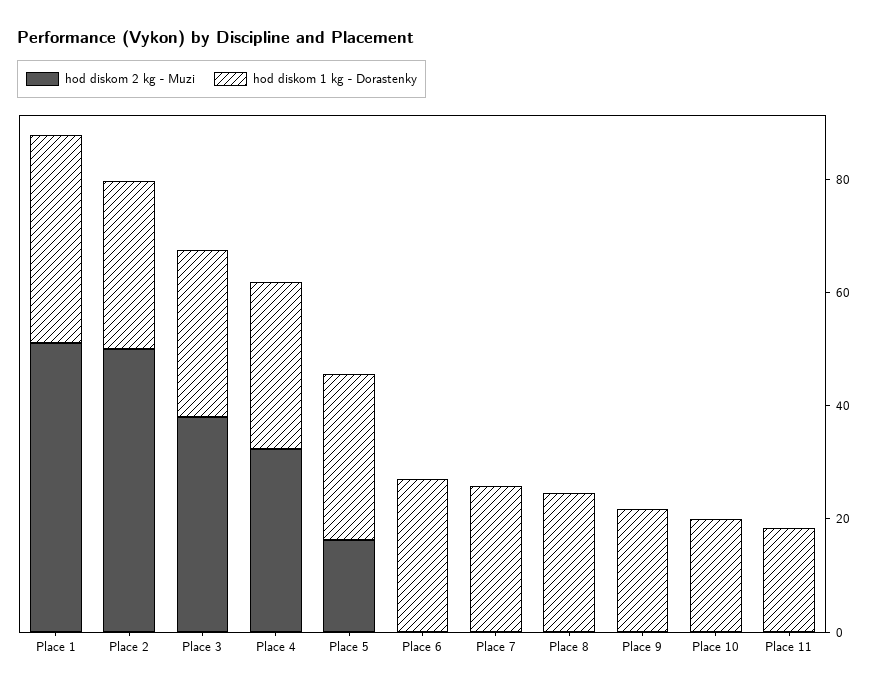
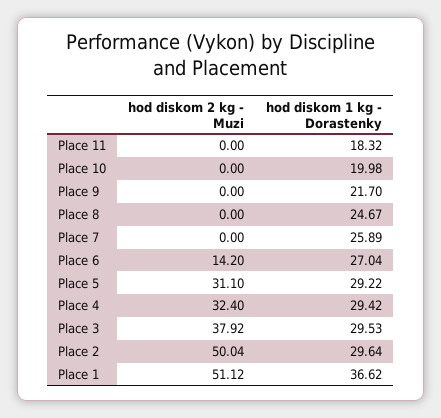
  {
    "hod diskom 2 kg - Muzi": {
      "Place 1": 51.12,
      "Place 2": 50.04,
      "Place 3": 37.92,
      "Place 4": 32.4,
-     "Place 5": 15,
+     "Place 5": 31.1,
-     "Place 6": 0,
+     "Place 6": 14.2,
      "Place 7": 0,
      "Place 8": 0,
      "Place 9": 0,
      "Place 10": 0,
      "Place 11": 0
    },
    "hod diskom 1 kg - Dorastenky": {
      "Place 1": 36.62,
      "Place 2": 29.64,
      "Place 3": 29.53,
      "Place 4": 29.42,
      "Place 5": 29.22,
      "Place 6": 27.04,
      "Place 7": 25.89,
      "Place 8": 24.67,
      "Place 9": 21.7,
      "Place 10": 19.98,
      "Place 11": 18.32
    }
  }

